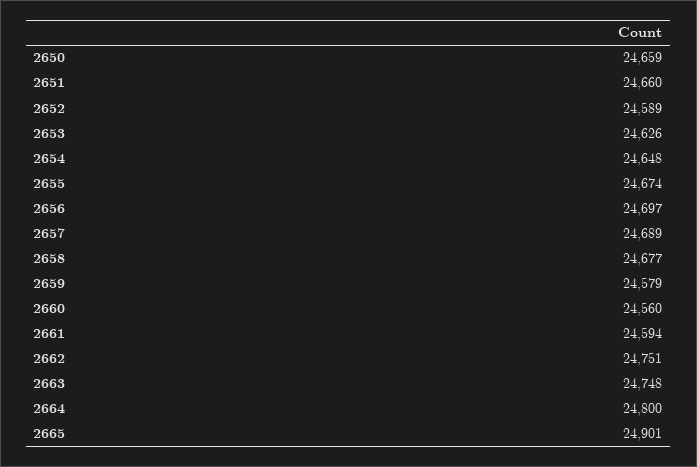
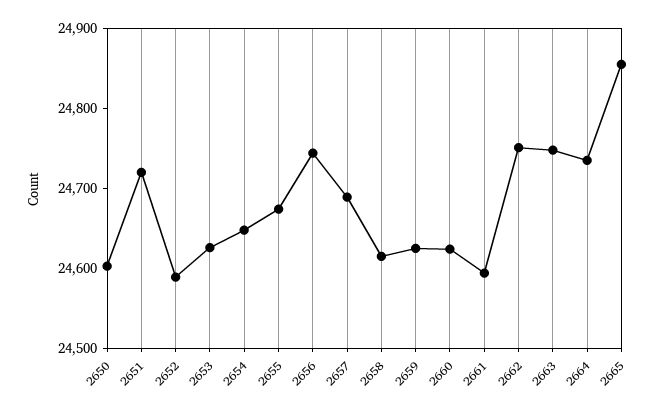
  {
-   "2650": 24659,
+   "2650": 24600,
-   "2651": 24660,
+   "2651": 24720,
    "2652": 24589,
    "2653": 24626,
    "2654": 24648,
    "2655": 24674,
-   "2656": 24697,
+   "2656": 24740,
    "2657": 24689,
-   "2658": 24677,
+   "2658": 24620,
-   "2659": 24579,
+   "2659": 24620,
-   "2660": 24560,
+   "2660": 24620,
    "2661": 24594,
    "2662": 24751,
    "2663": 24748,
-   "2664": 24800,
+   "2664": 24740,
-   "2665": 24901
+   "2665": 24860
  }

